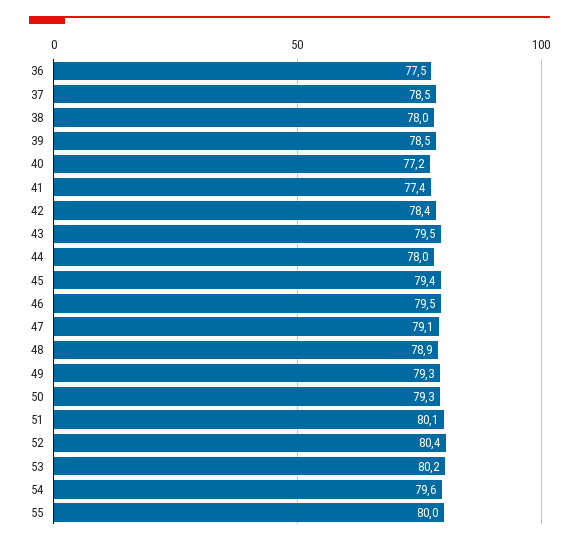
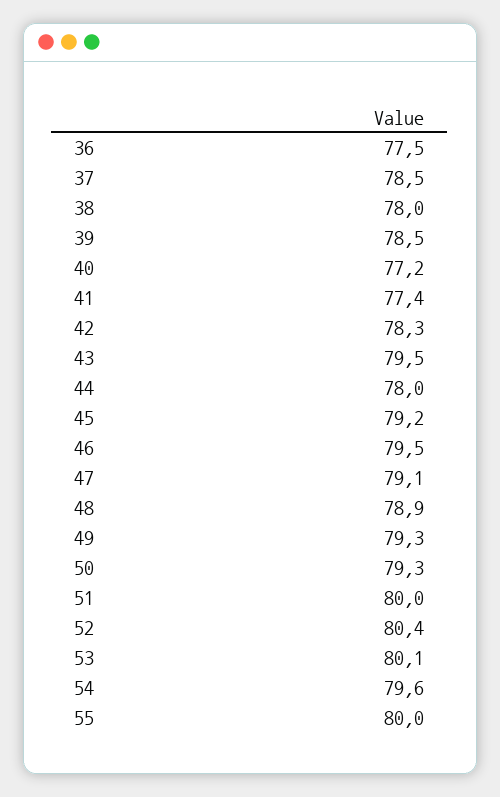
  {
    "36": 77.5,
    "37": 78.5,
    "38": 78,
    "39": 78.5,
    "40": 77.2,
    "41": 77.4,
-   "42": 78.4,
+   "42": 78.3,
    "43": 79.5,
    "44": 78,
-   "45": 79.4,
+   "45": 79.2,
    "46": 79.5,
    "47": 79.1,
    "48": 78.9,
    "49": 79.3,
    "50": 79.3,
-   "51": 80.1,
+   "51": 80,
    "52": 80.4,
-   "53": 80.2,
+   "53": 80.1,
    "54": 79.6,
    "55": 80
  }

